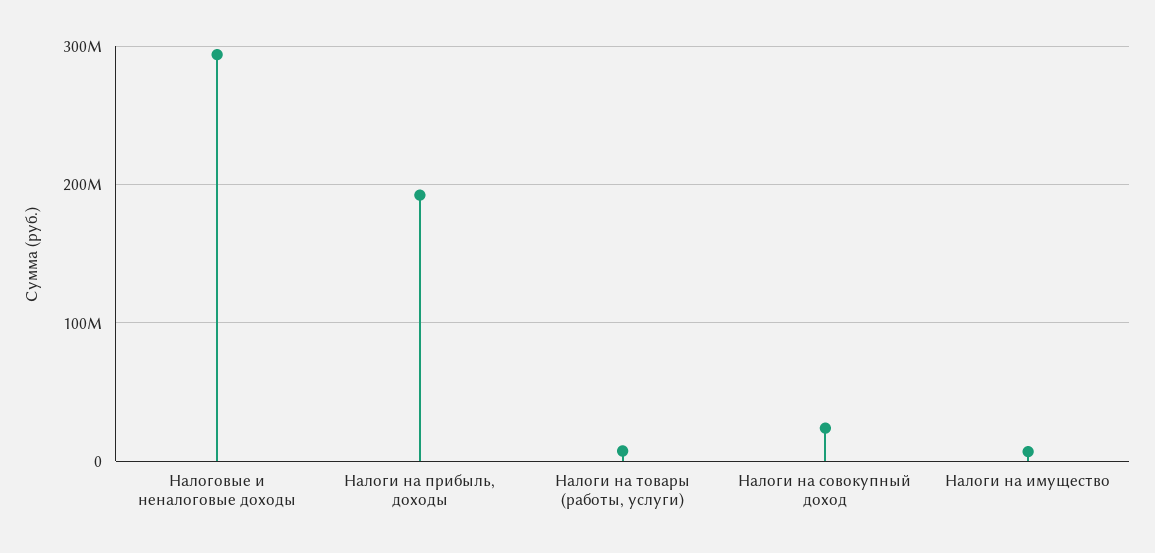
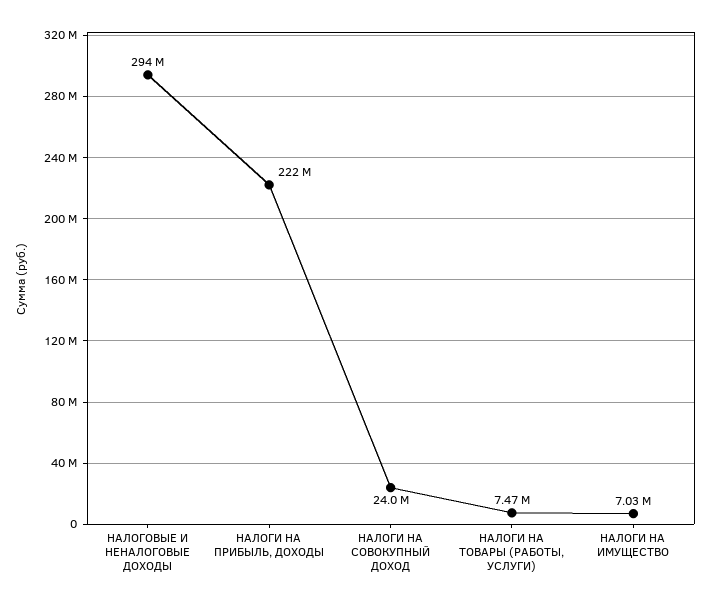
  {
    "Налоговые и неналоговые доходы": 294000000,
-   "Налоги на прибыль, доходы": 190000000,
+   "Налоги на прибыль, доходы": 222000000,
    "Налоги на товары (работы, услуги)": 7470000,
    "Налоги на совокупный доход": 24000000,
    "Налоги на имущество": 7030000
  }

